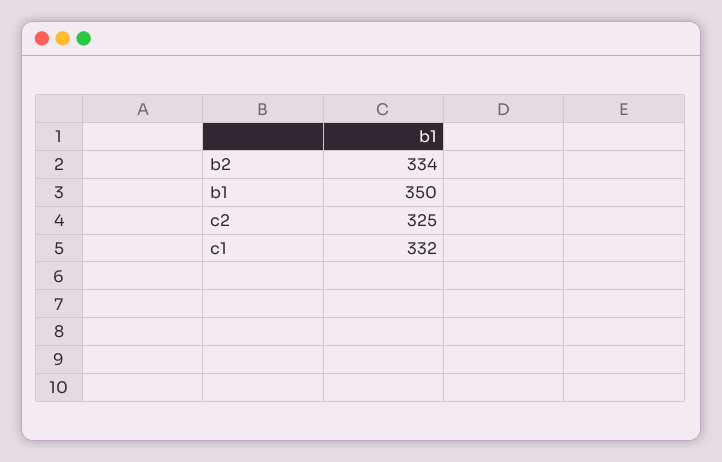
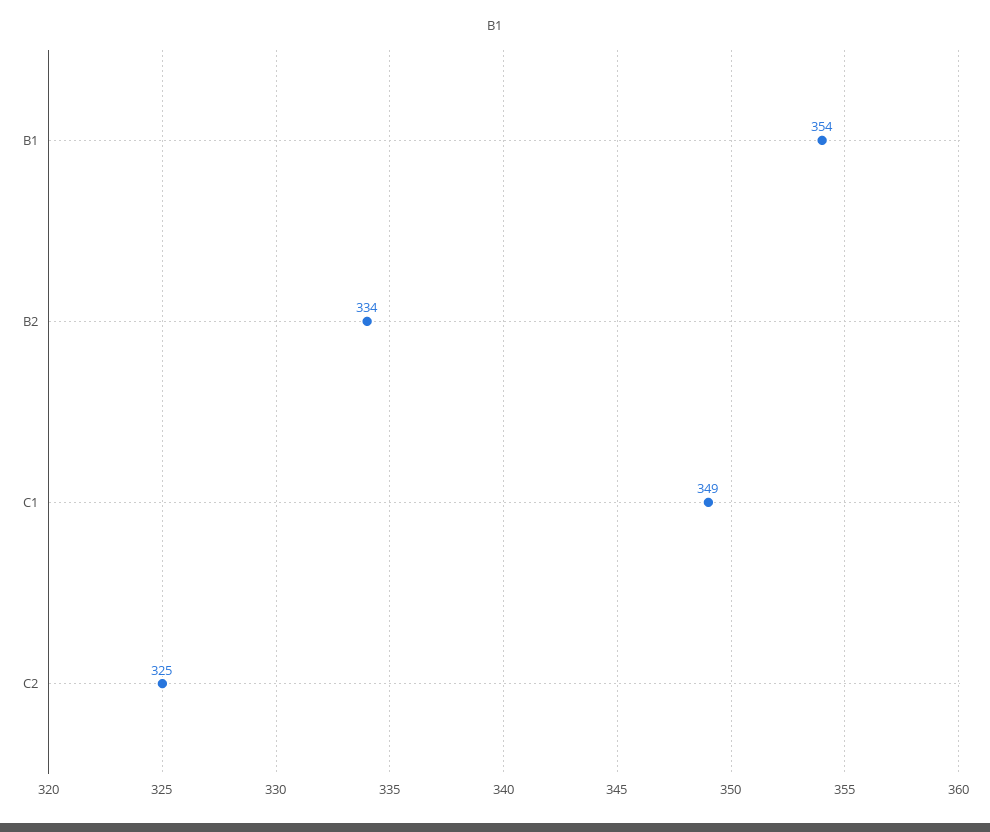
  {
    "b2": 334,
-   "b1": 350,
+   "b1": 354,
    "c2": 325,
-   "c1": 332
+   "c1": 349
  }

